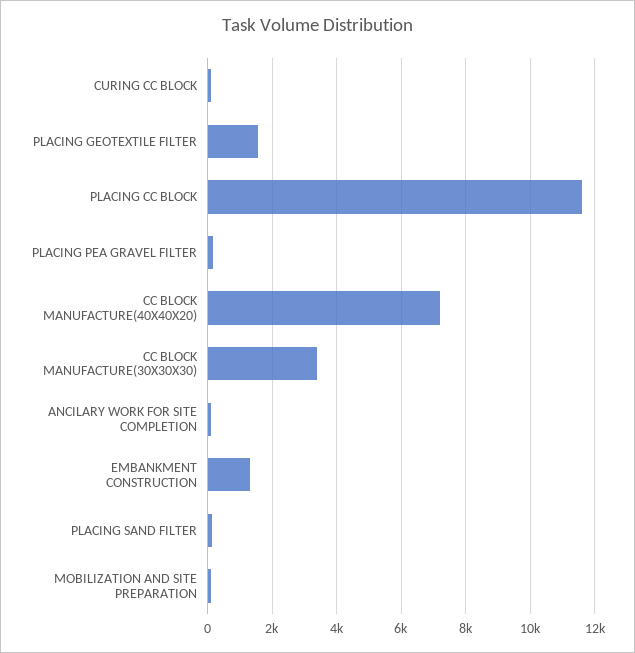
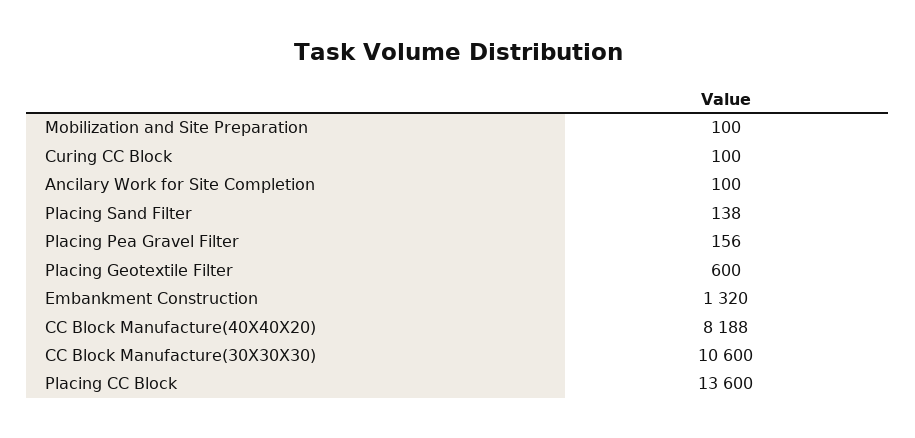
  {
    "CURING CC BLOCK": 100,
-   "PLACING GEOTEXTILE FILTER": 1600,
+   "PLACING GEOTEXTILE FILTER": 600,
-   "PLACING CC BLOCK": 11600,
+   "PLACING CC BLOCK": 13600,
    "PLACING PEA GRAVEL FILTER": 156,
-   "CC BLOCK MANUFACTURE(40X40X20)": 7200,
+   "CC BLOCK MANUFACTURE(40X40X20)": 8188,
-   "CC BLOCK MANUFACTURE(30X30X30)": 3400,
+   "CC BLOCK MANUFACTURE(30X30X30)": 10600,
    "ANCILARY WORK FOR SITE COMPLETION": 100,
    "EMBANKMENT CONSTRUCTION": 1320,
    "PLACING SAND FILTER": 138,
    "MOBILIZATION AND SITE PREPARATION": 100
  }

